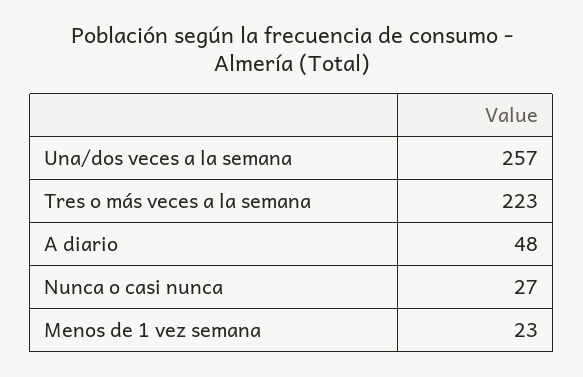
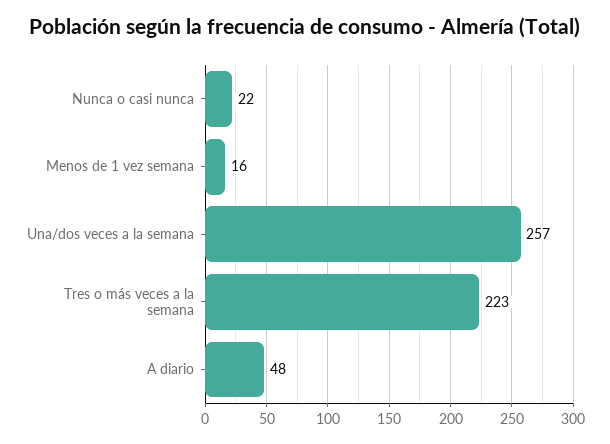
  {
    "Una/dos veces a la semana": 257,
    "Tres o más veces a la semana": 223,
    "A diario": 48,
-   "Nunca o casi nunca": 27,
+   "Nunca o casi nunca": 22,
-   "Menos de 1 vez semana": 23
+   "Menos de 1 vez semana": 16
  }

